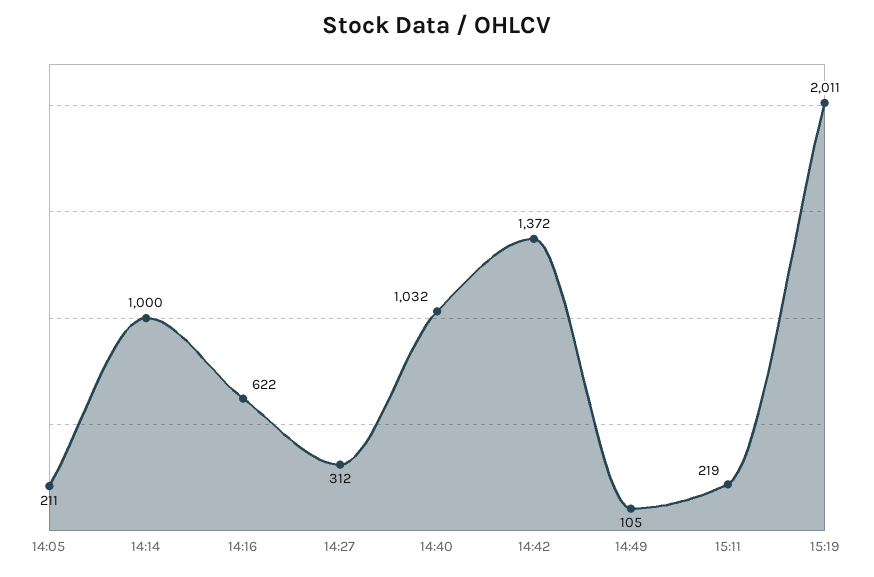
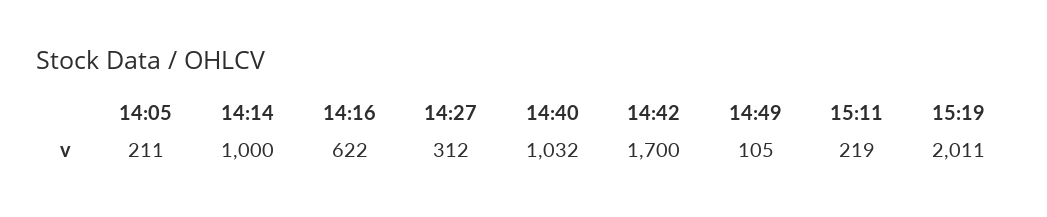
  {
    "14:05": 211,
    "14:14": 1000,
    "14:16": 622,
    "14:27": 312,
    "14:40": 1032,
-   "14:42": 1372,
+   "14:42": 1700,
    "14:49": 105,
    "15:11": 219,
    "15:19": 2011
  }

